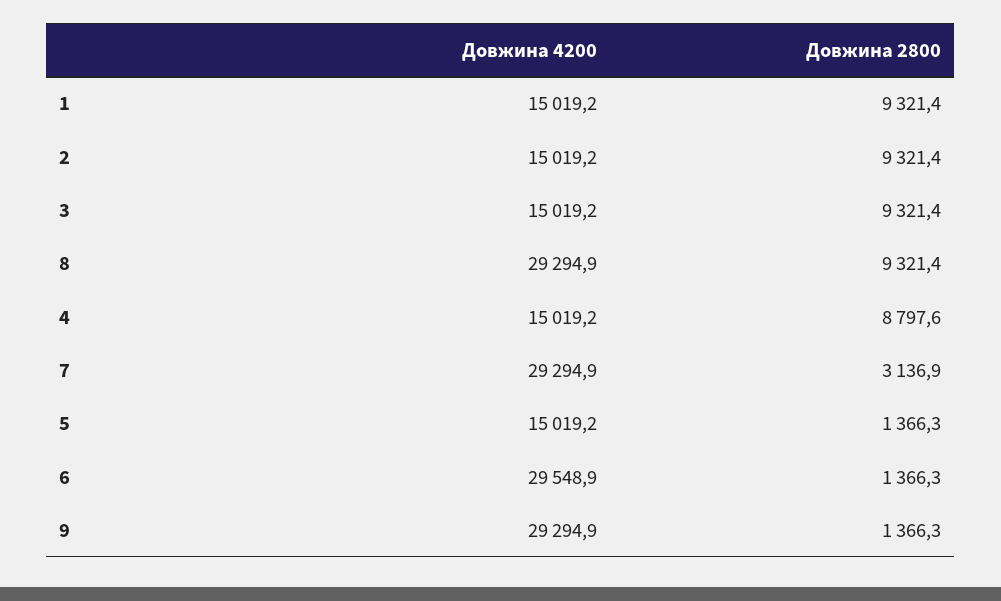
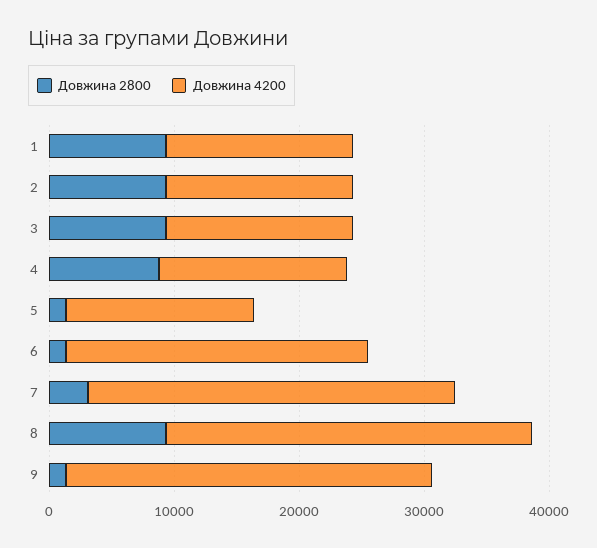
  {
    "Довжина 4200": {
      "1": 15019.2,
      "2": 15019.2,
      "3": 15019.2,
      "8": 29294.9,
      "4": 15019.2,
      "7": 29294.9,
      "5": 15019.2,
-     "6": 29548.9,
+     "6": 24000,
      "9": 29294.9
    },
    "Довжина 2800": {
      "1": 9321.4,
      "2": 9321.4,
      "3": 9321.4,
      "8": 9321.4,
      "4": 8797.6,
      "7": 3136.9,
      "5": 1366.3,
      "6": 1366.3,
      "9": 1366.3
    }
  }

